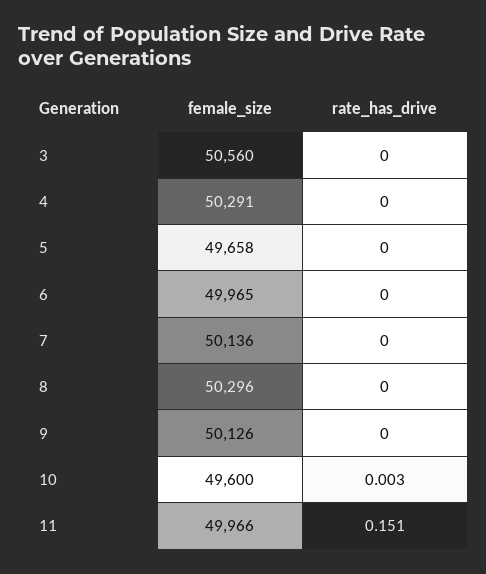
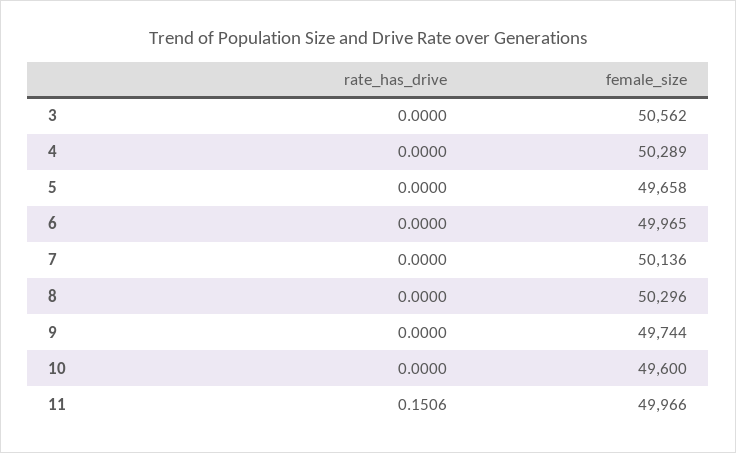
  {
    "female_size": {
-     "3": 50560,
+     "3": 50562,
-     "4": 50291,
+     "4": 50289,
      "5": 49658,
      "6": 49965,
      "7": 50136,
      "8": 50296,
-     "9": 50126,
+     "9": 49744,
      "10": 49600,
      "11": 49966
    },
    "rate_has_drive": {
      "3": 0,
      "4": 0,
      "5": 0,
      "6": 0,
      "7": 0,
      "8": 0,
      "9": 0,
-     "10": 0.003,
+     "10": 0,
      "11": 0.1506
    }
  }

